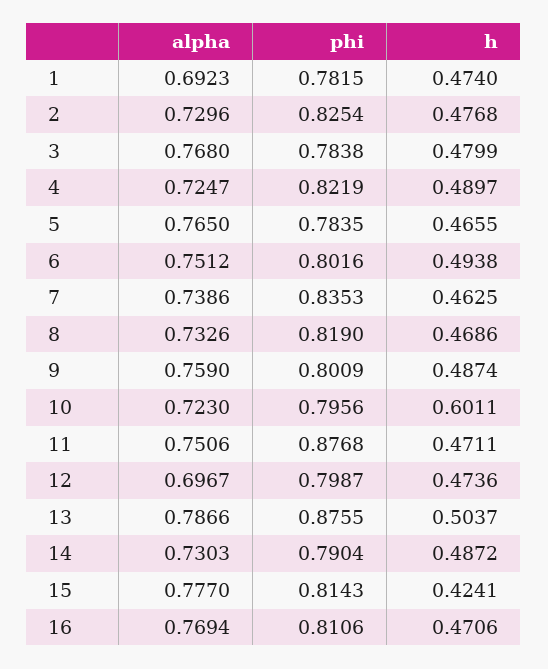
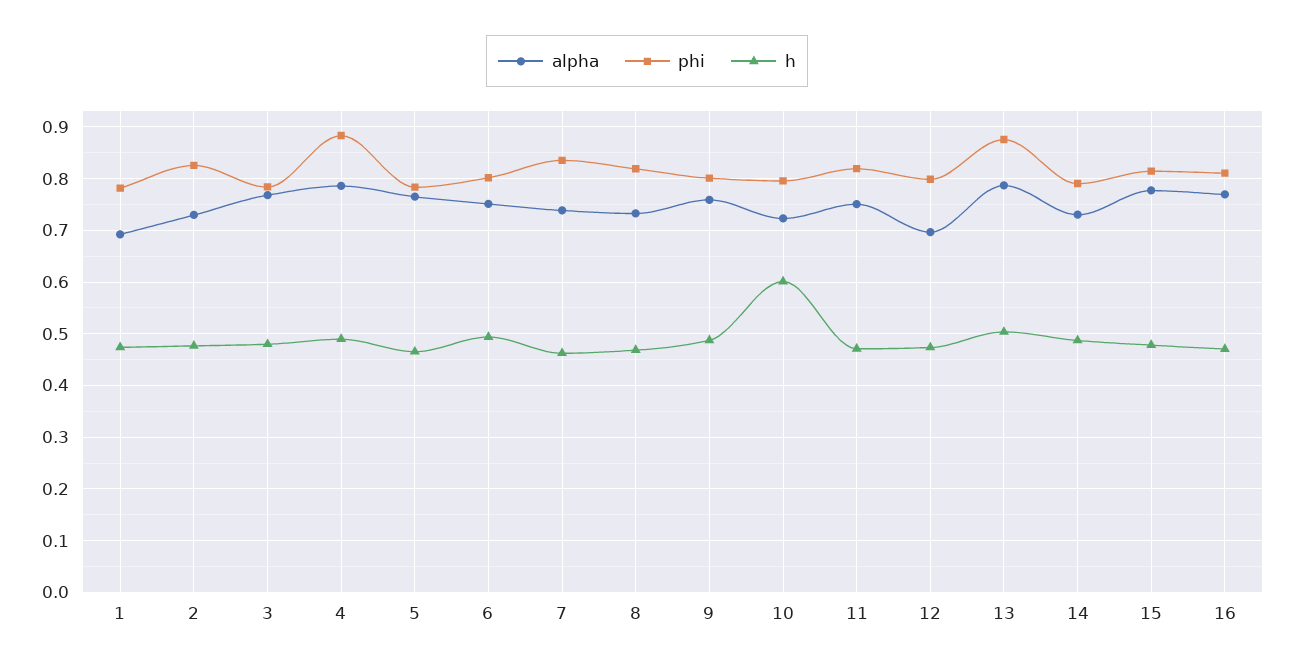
  {
    "alpha": {
      "1": 0.6923,
      "2": 0.7296,
      "3": 0.768,
-     "4": 0.7247,
+     "4": 0.78,
      "5": 0.765,
      "6": 0.7512,
      "7": 0.7386,
      "8": 0.7326,
      "9": 0.759,
      "10": 0.723,
      "11": 0.7506,
      "12": 0.6967,
      "13": 0.7866,
      "14": 0.7303,
      "15": 0.777,
      "16": 0.7694
    },
    "phi": {
      "1": 0.7815,
      "2": 0.8254,
      "3": 0.7838,
-     "4": 0.8219,
+     "4": 0.88,
      "5": 0.7835,
      "6": 0.8016,
      "7": 0.8353,
      "8": 0.819,
      "9": 0.8009,
      "10": 0.7956,
-     "11": 0.8768,
+     "11": 0.82,
      "12": 0.7987,
      "13": 0.8755,
      "14": 0.7904,
      "15": 0.8143,
      "16": 0.8106
    },
    "h": {
      "1": 0.474,
      "2": 0.4768,
      "3": 0.4799,
      "4": 0.4897,
      "5": 0.4655,
      "6": 0.4938,
      "7": 0.4625,
      "8": 0.4686,
      "9": 0.4874,
      "10": 0.6011,
      "11": 0.4711,
      "12": 0.4736,
      "13": 0.5037,
      "14": 0.4872,
-     "15": 0.4241,
+     "15": 0.48,
      "16": 0.4706
    }
  }

